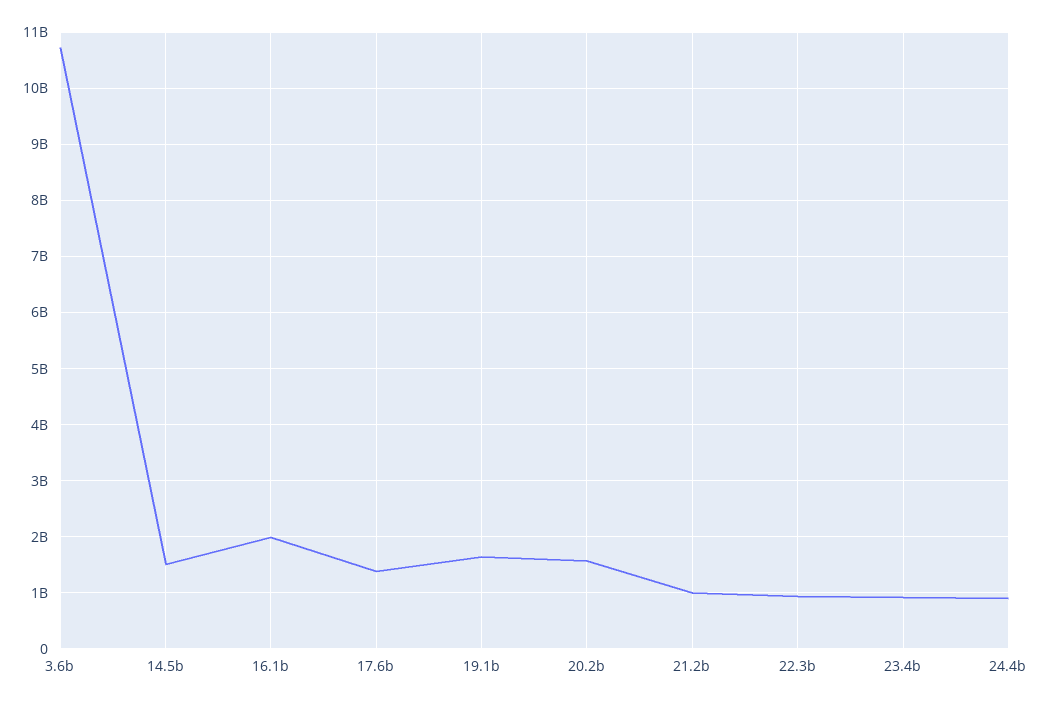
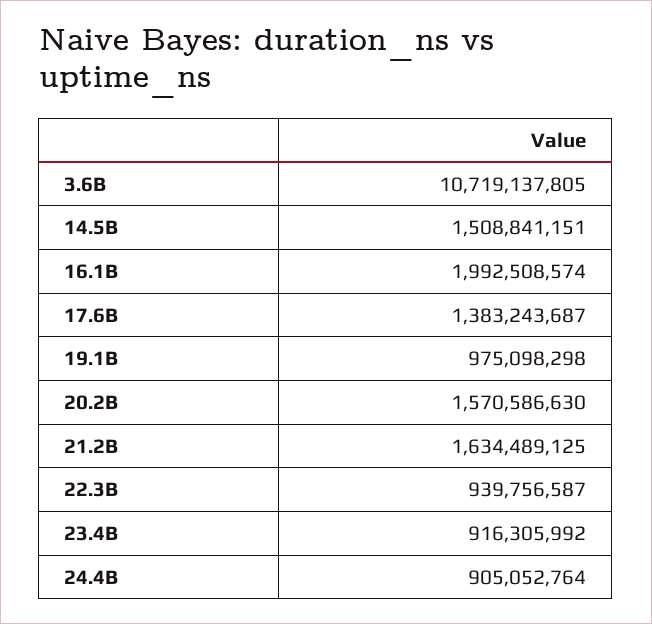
  {
    "3.6b": 10719137805,
    "14.5b": 1508841151,
    "16.1b": 1992508574,
    "17.6b": 1383243687,
-   "19.1b": 1600000000,
+   "19.1b": 975098298,
    "20.2b": 1570586630,
-   "21.2b": 1000000000,
+   "21.2b": 1634489125,
    "22.3b": 939756587,
    "23.4b": 916305992,
    "24.4b": 905052764
  }

